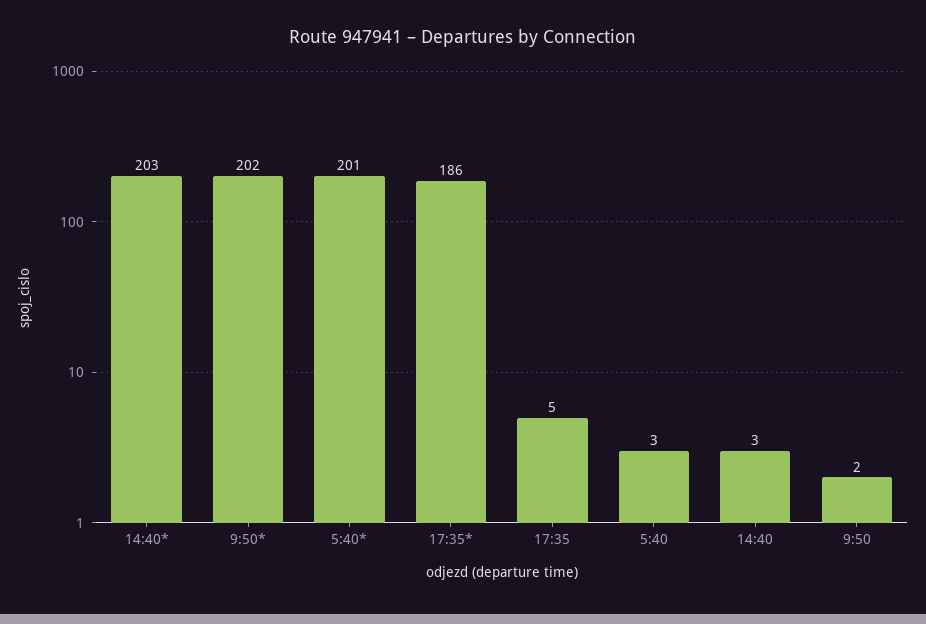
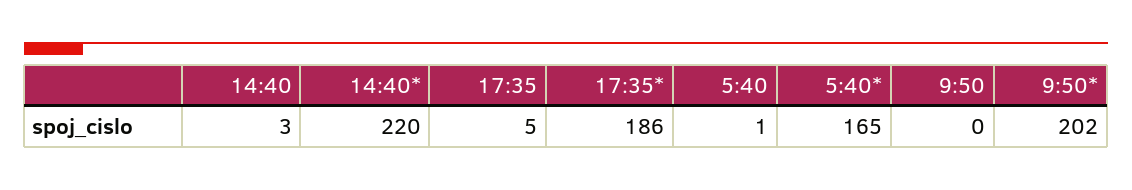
  {
-   "14:40*": 203,
+   "14:40*": 220,
    "9:50*": 202,
-   "5:40*": 201,
+   "5:40*": 165,
    "17:35*": 186,
    "17:35": 5,
-   "5:40": 3,
+   "5:40": 1,
    "14:40": 3,
-   "9:50": 2
+   "9:50": 0
  }

